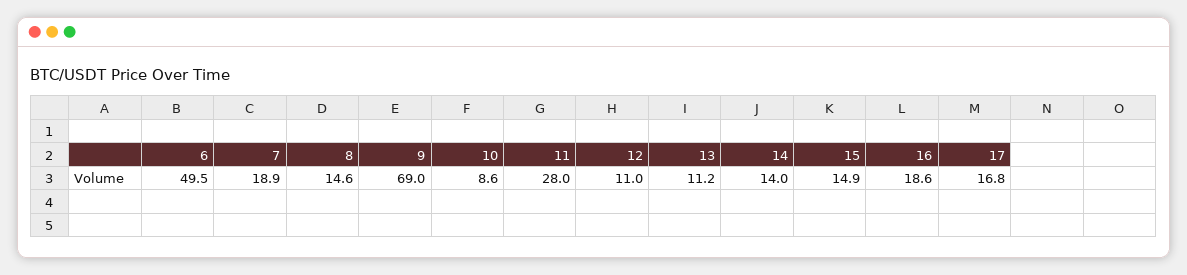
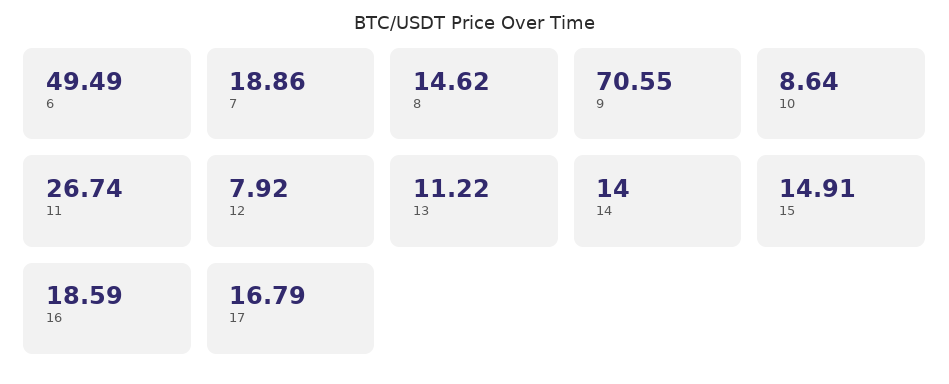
  {
    "6": 49.49,
    "7": 18.86,
    "8": 14.62,
-   "9": 69,
+   "9": 70.55,
    "10": 8.64,
-   "11": 28,
+   "11": 26.74,
-   "12": 11,
+   "12": 7.92,
    "13": 11.22,
    "14": 14,
    "15": 14.91,
    "16": 18.59,
    "17": 16.79
  }

